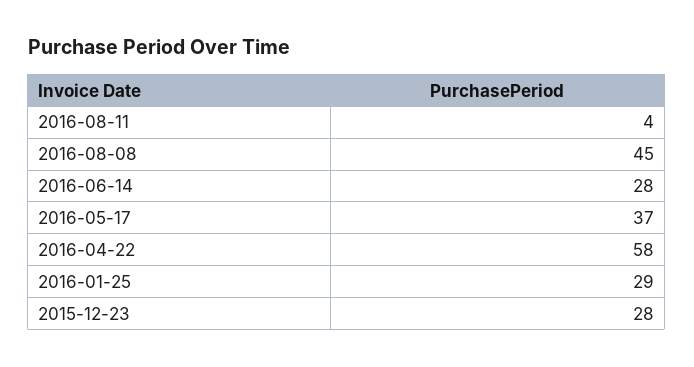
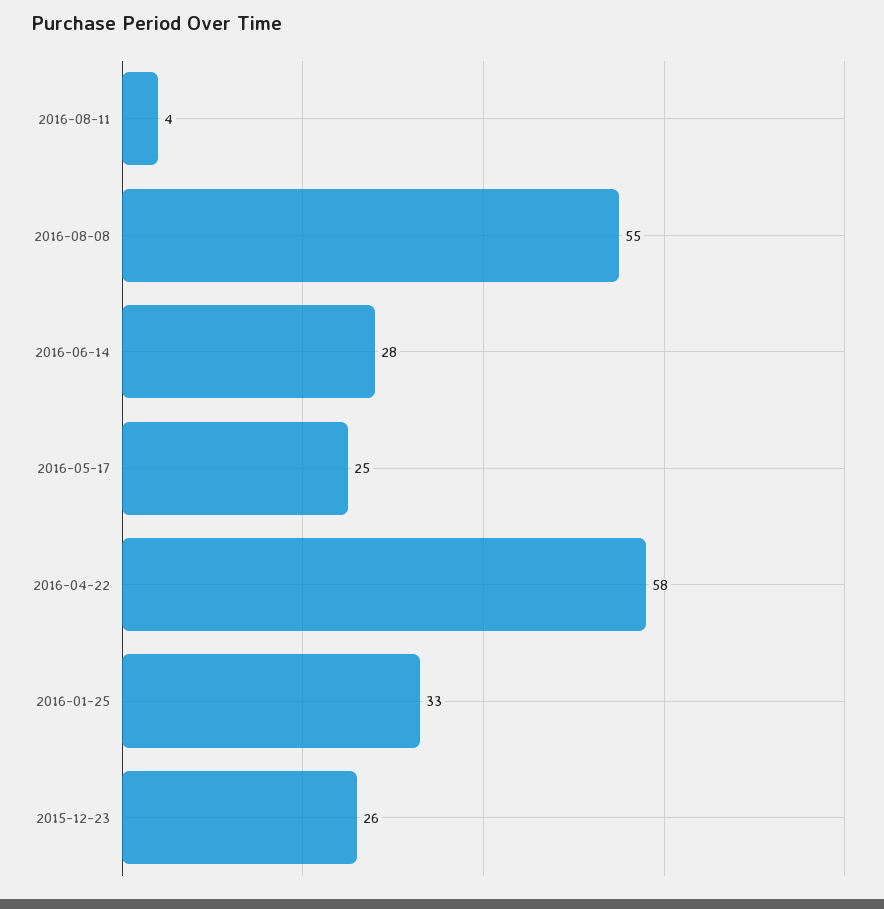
  {
    "2016-08-11": 4,
-   "2016-08-08": 45,
+   "2016-08-08": 55,
    "2016-06-14": 28,
-   "2016-05-17": 37,
+   "2016-05-17": 25,
    "2016-04-22": 58,
-   "2016-01-25": 29,
+   "2016-01-25": 33,
-   "2015-12-23": 28
+   "2015-12-23": 26
  }

